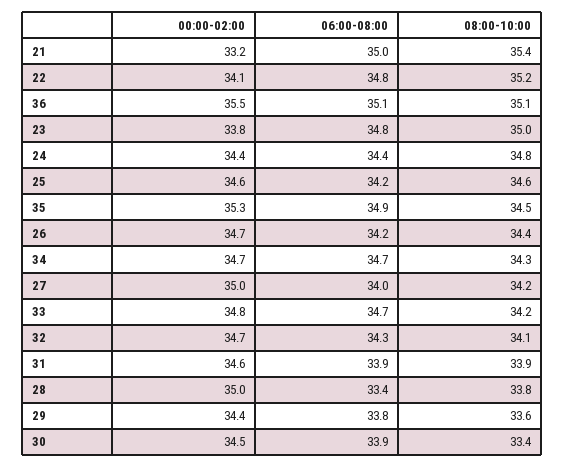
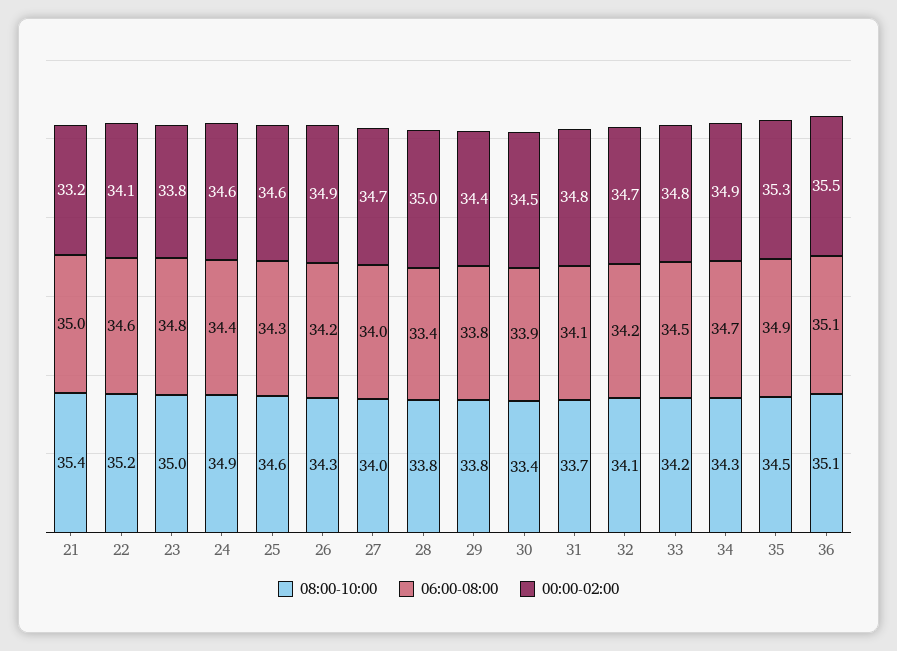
  {
    "00:00-02:00": {
      "21": 33.2,
      "22": 34.1,
      "36": 35.5,
      "23": 33.8,
-     "24": 34.4,
+     "24": 34.6,
      "25": 34.6,
      "35": 35.3,
-     "26": 34.7,
+     "26": 34.9,
-     "34": 34.7,
+     "34": 34.9,
-     "27": 35,
+     "27": 34.7,
      "33": 34.8,
      "32": 34.7,
-     "31": 34.6,
+     "31": 34.8,
      "28": 35,
      "29": 34.4,
      "30": 34.5
    },
    "06:00-08:00": {
      "21": 35,
-     "22": 34.8,
+     "22": 34.6,
      "36": 35.1,
      "23": 34.8,
      "24": 34.4,
-     "25": 34.2,
+     "25": 34.3,
      "35": 34.9,
      "26": 34.2,
      "34": 34.7,
      "27": 34,
-     "33": 34.7,
+     "33": 34.5,
-     "32": 34.3,
+     "32": 34.2,
-     "31": 33.9,
+     "31": 34.1,
      "28": 33.4,
      "29": 33.8,
      "30": 33.9
    },
    "08:00-10:00": {
      "21": 35.4,
      "22": 35.2,
      "36": 35.1,
      "23": 35,
-     "24": 34.8,
+     "24": 34.9,
      "25": 34.6,
      "35": 34.5,
-     "26": 34.4,
+     "26": 34.3,
      "34": 34.3,
-     "27": 34.2,
+     "27": 34,
      "33": 34.2,
      "32": 34.1,
-     "31": 33.9,
+     "31": 33.7,
      "28": 33.8,
-     "29": 33.6,
+     "29": 33.8,
      "30": 33.4
    }
  }

